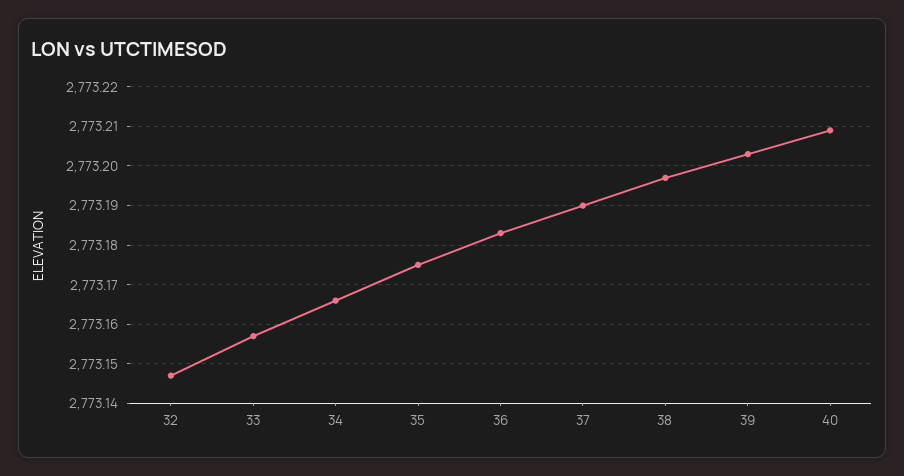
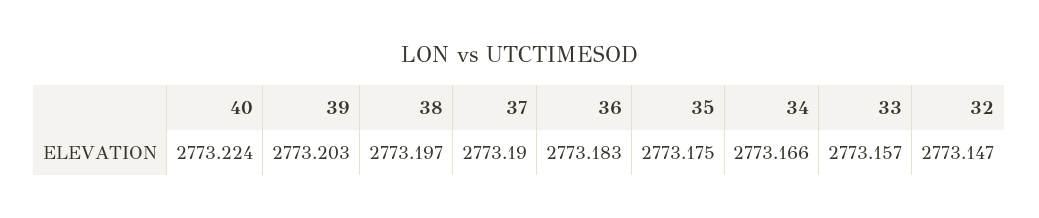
  {
    "32": 2773.147,
    "33": 2773.157,
    "34": 2773.166,
    "35": 2773.175,
    "36": 2773.183,
    "37": 2773.19,
    "38": 2773.197,
    "39": 2773.203,
-   "40": 2773.21
+   "40": 2773.224
  }

